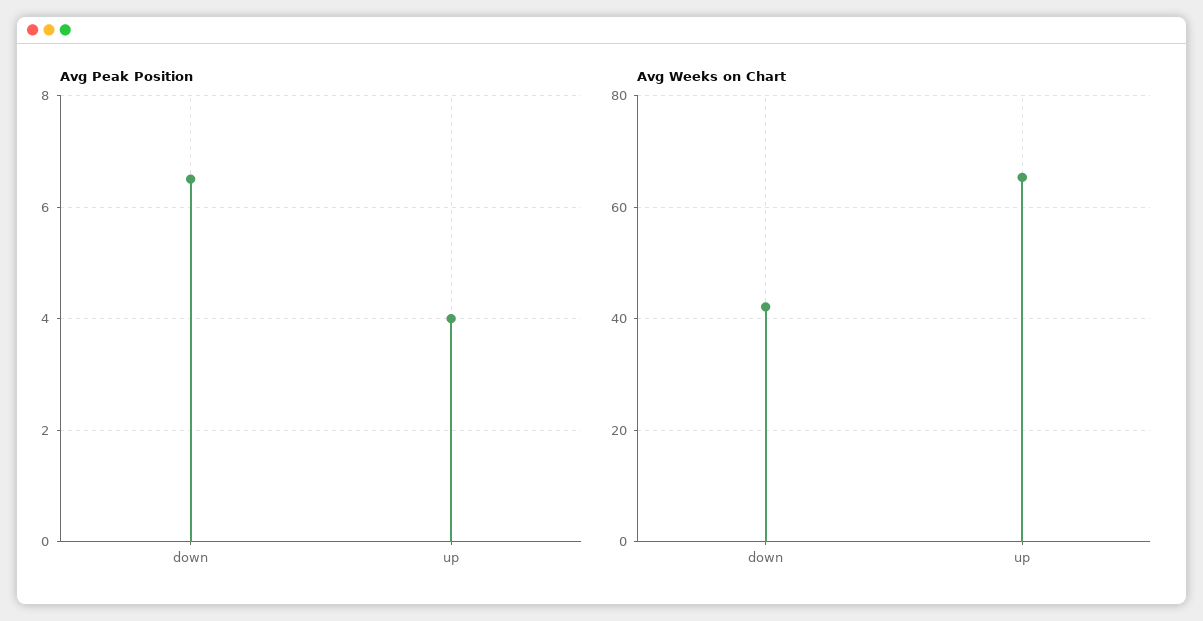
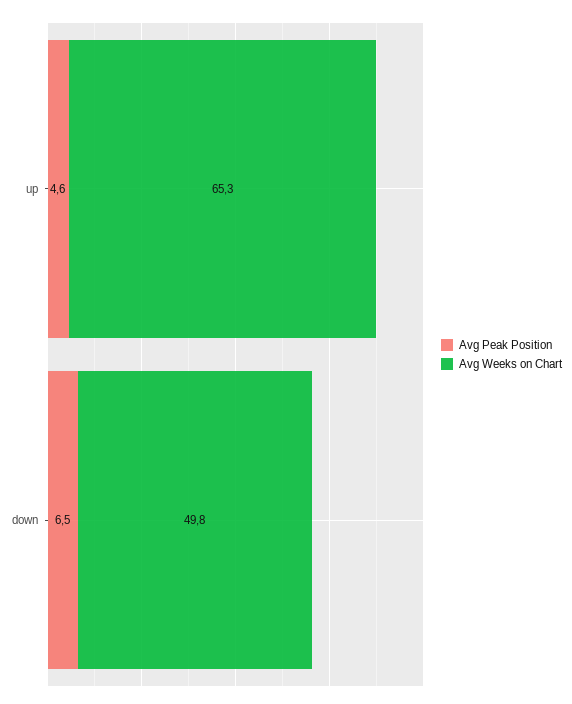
  {
    "Avg Peak Position": {
      "down": 6.5,
-     "up": 4
+     "up": 4.6
    },
    "Avg Weeks on Chart": {
-     "down": 42,
+     "down": 49.8,
      "up": 65.3
    }
  }

